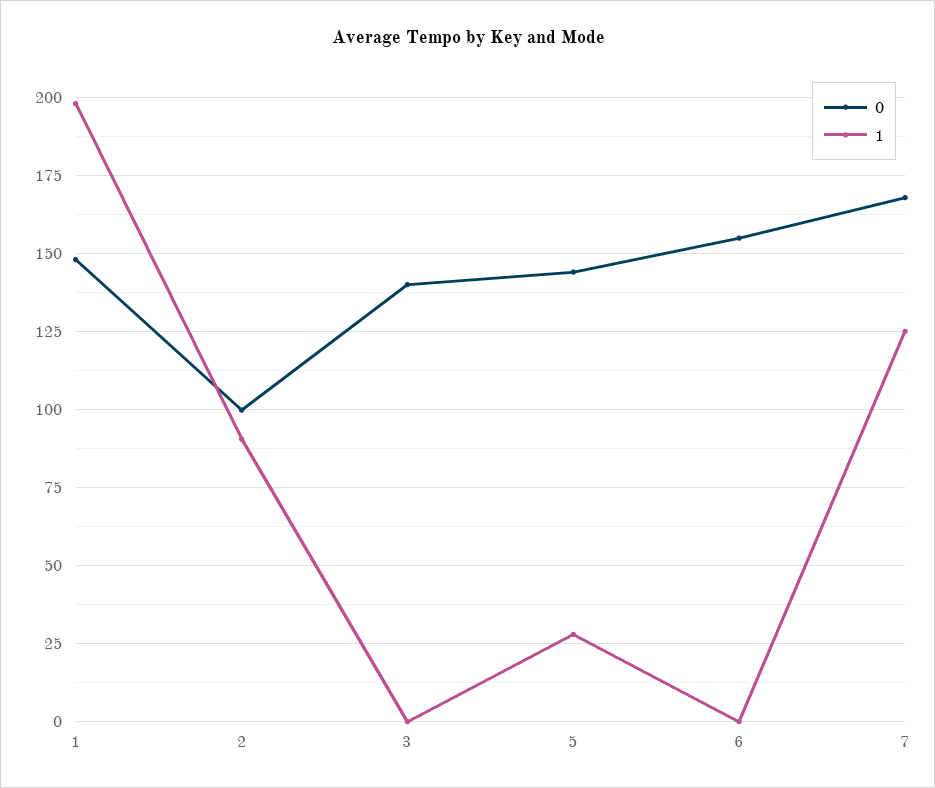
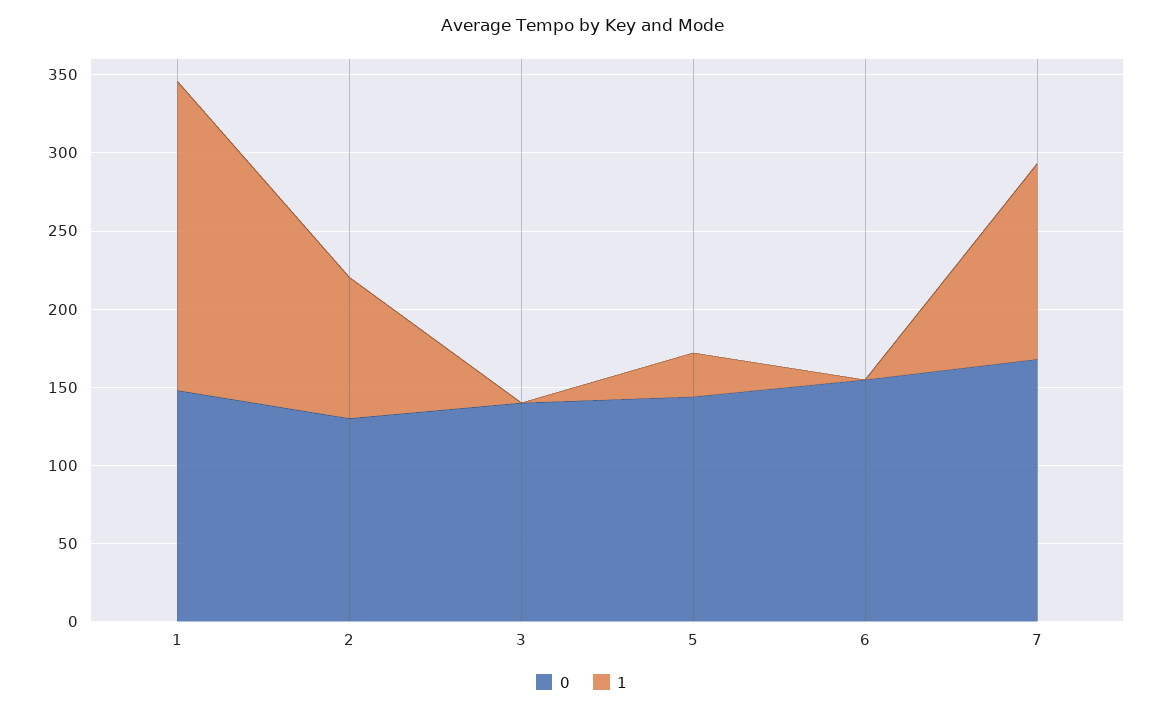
  {
    "0": {
      "1": 147.5,
-     "2": 100,
+     "2": 130,
      "3": 140,
      "5": 145,
      "6": 155,
      "7": 167.5
    },
    "1": {
      "1": 197.5,
      "2": 90,
      "3": 0,
      "5": 27.5,
      "6": 0,
      "7": 125
    }
  }

